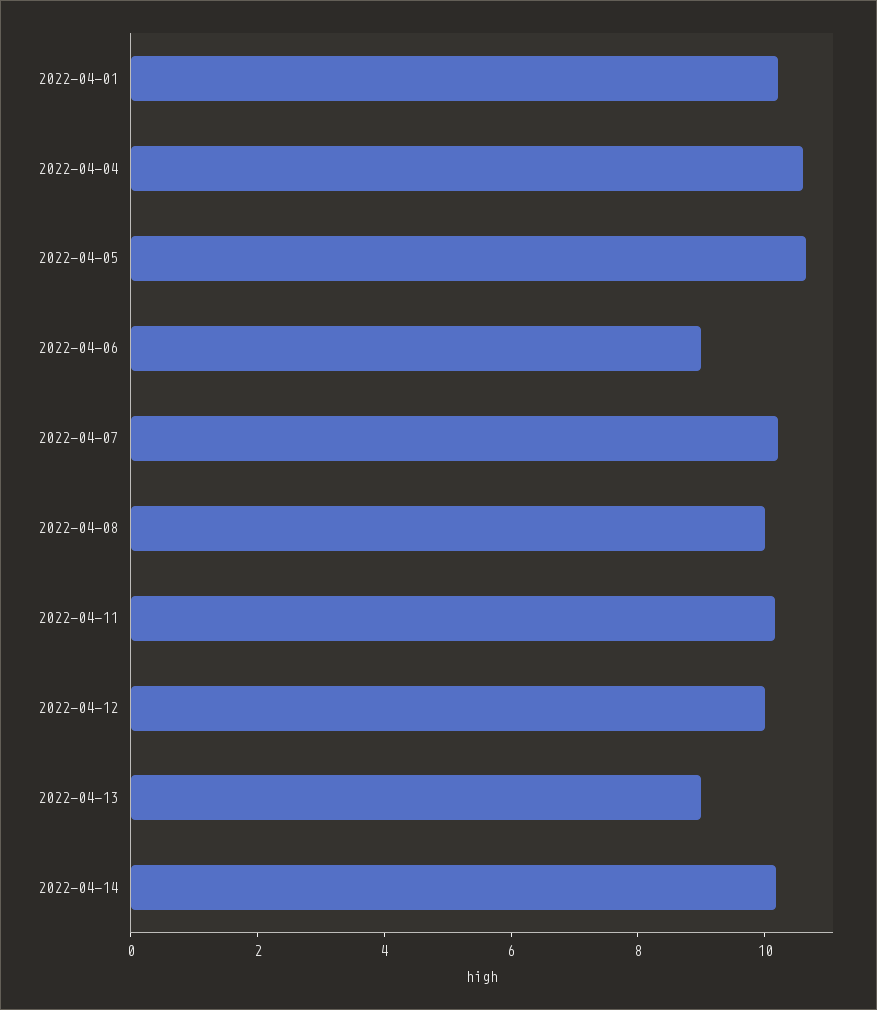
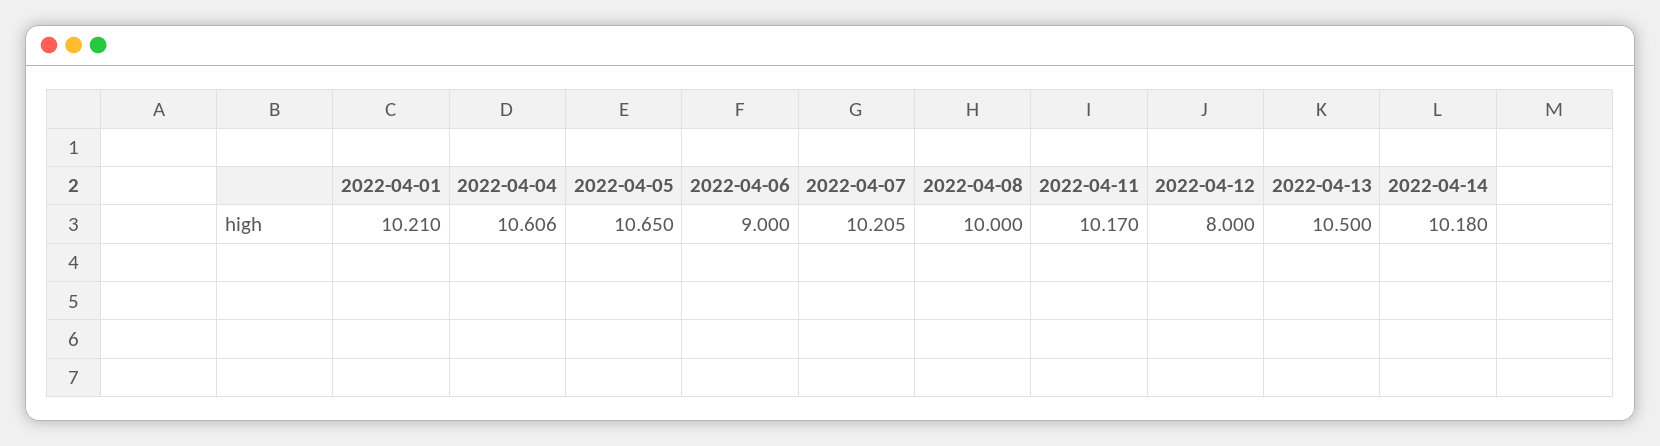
  {
    "2022-04-01": 10.21,
    "2022-04-04": 10.606,
    "2022-04-05": 10.65,
    "2022-04-06": 9,
    "2022-04-07": 10.205,
    "2022-04-08": 10,
    "2022-04-11": 10.17,
-   "2022-04-12": 10,
+   "2022-04-12": 8,
-   "2022-04-13": 9,
+   "2022-04-13": 10.5,
    "2022-04-14": 10.18
  }

